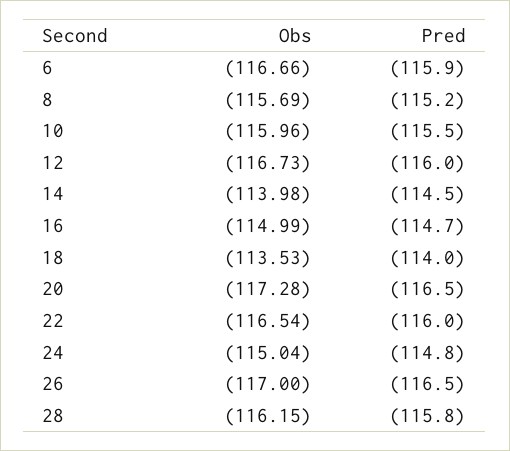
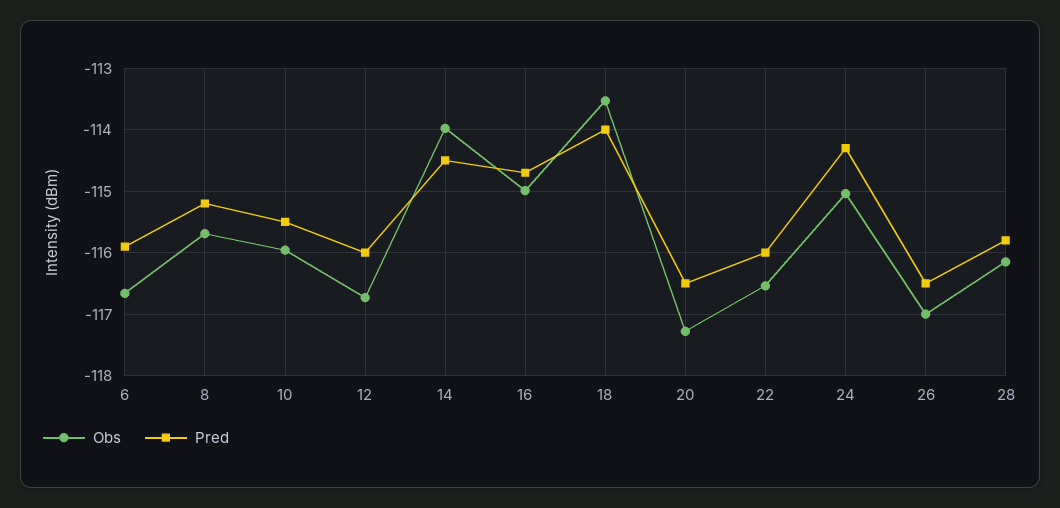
  {
    "Obs": {
      "6": -116.66,
      "8": -115.69,
      "10": -115.96,
      "12": -116.73,
      "14": -113.98,
      "16": -114.99,
      "18": -113.53,
      "20": -117.28,
      "22": -116.54,
      "24": -115.04,
      "26": -117,
      "28": -116.15
    },
    "Pred": {
      "6": -115.9,
      "8": -115.2,
      "10": -115.5,
      "12": -116,
      "14": -114.5,
      "16": -114.7,
      "18": -114,
      "20": -116.5,
      "22": -116,
-     "24": -114.8,
+     "24": -114.3,
      "26": -116.5,
      "28": -115.8
    }
  }

